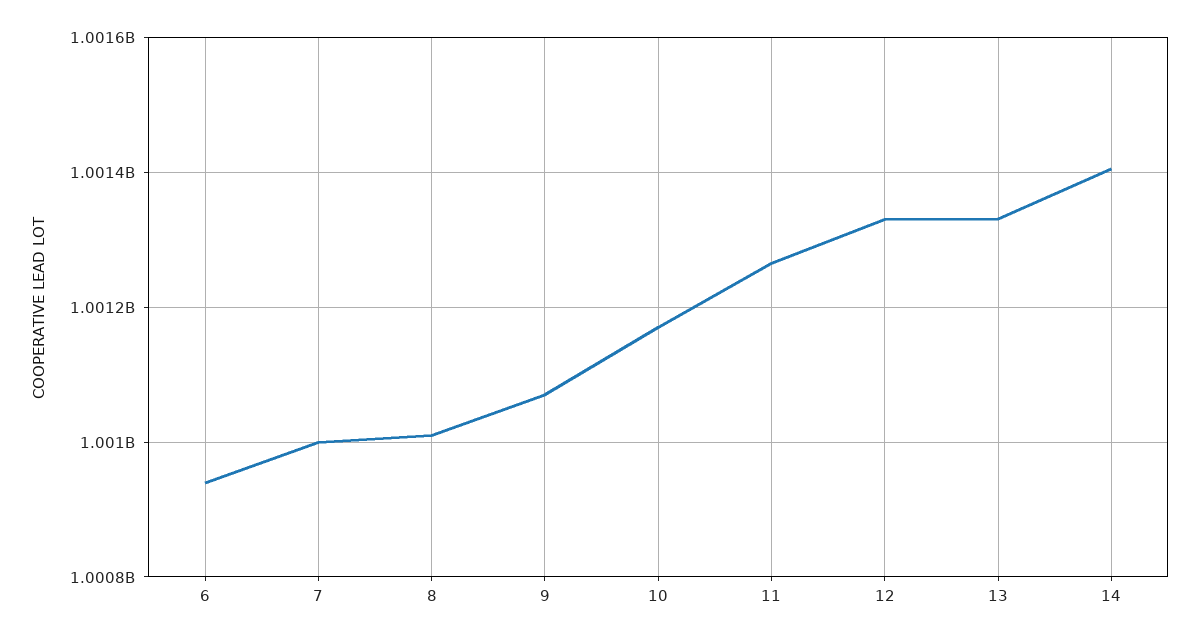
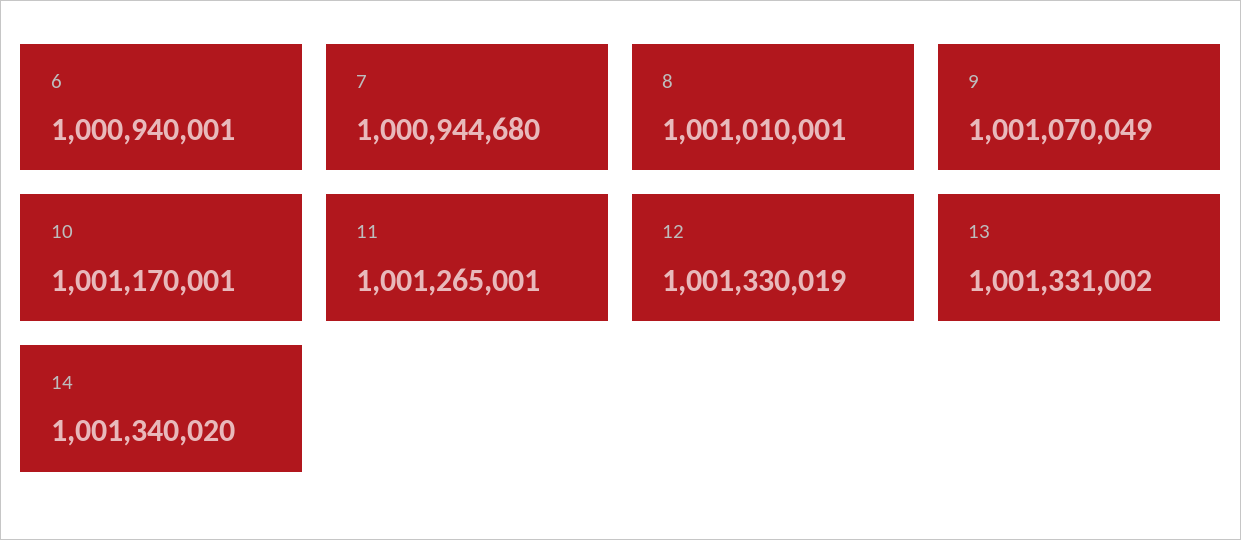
  {
    "6": 1000940001,
-   "7": 1001000000,
+   "7": 1000944680,
    "8": 1001010001,
    "9": 1001070049,
    "10": 1001170001,
    "11": 1001265001,
    "12": 1001330019,
    "13": 1001331002,
-   "14": 1001400000
+   "14": 1001340020
  }

